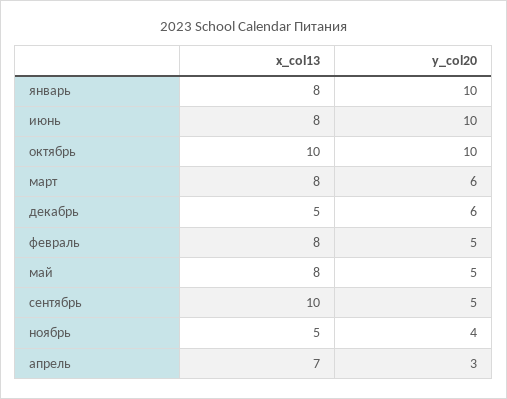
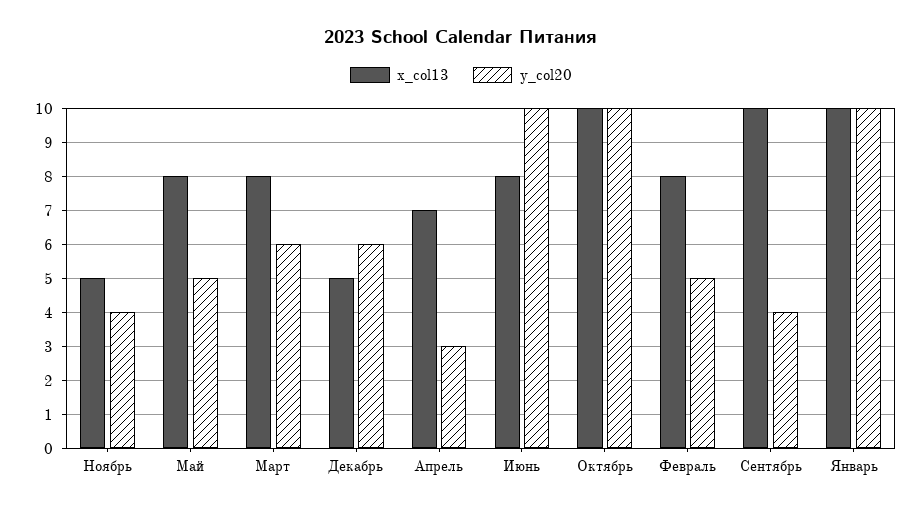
  {
    "x_col13": {
-     "январь": 8,
+     "январь": 10,
      "июнь": 8,
      "октябрь": 10,
      "март": 8,
      "декабрь": 5,
      "февраль": 8,
      "май": 8,
      "сентябрь": 10,
      "ноябрь": 5,
      "апрель": 7
    },
    "y_col20": {
      "январь": 10,
      "июнь": 10,
      "октябрь": 10,
      "март": 6,
      "декабрь": 6,
      "февраль": 5,
      "май": 5,
-     "сентябрь": 5,
+     "сентябрь": 4,
      "ноябрь": 4,
      "апрель": 3
    }
  }

